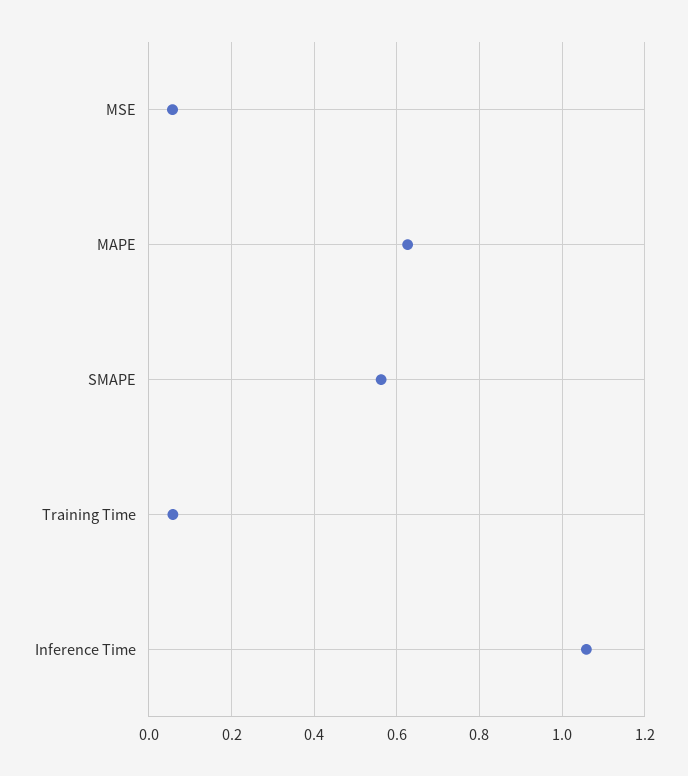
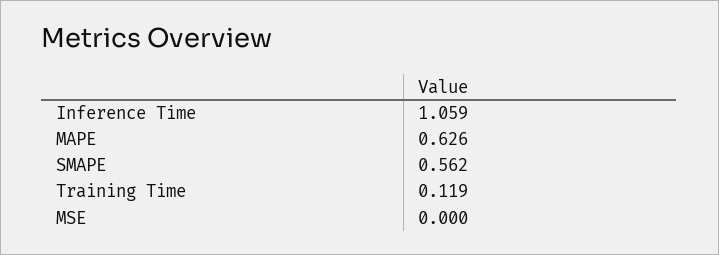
  {
-   "MSE": 0.06,
+   "MSE": 0,
    "MAPE": 0.626,
    "SMAPE": 0.562,
-   "Training Time": 0.06,
+   "Training Time": 0.119,
    "Inference Time": 1.059
  }

